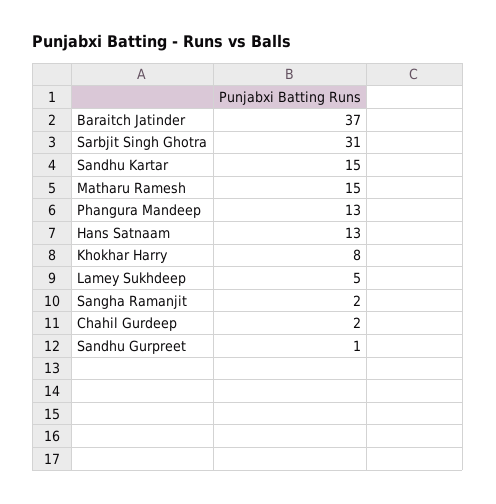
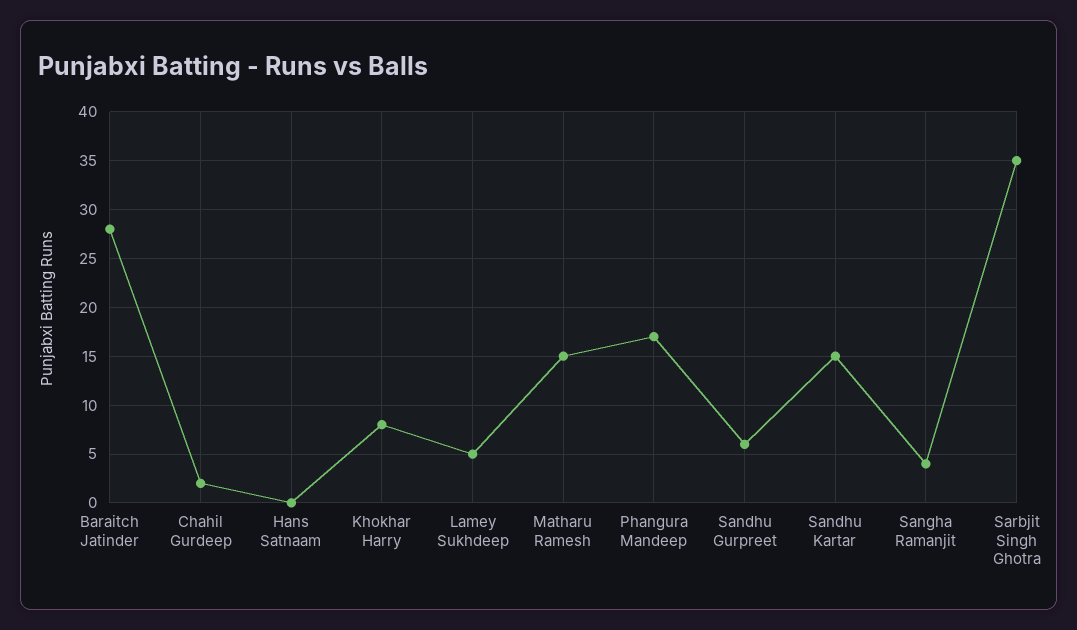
  {
-   "Baraitch Jatinder": 37,
+   "Baraitch Jatinder": 28,
-   "Sarbjit Singh Ghotra": 31,
+   "Sarbjit Singh Ghotra": 35,
    "Sandhu Kartar": 15,
    "Matharu Ramesh": 15,
-   "Phangura Mandeep": 13,
+   "Phangura Mandeep": 17,
-   "Hans Satnaam": 13,
+   "Hans Satnaam": 0,
    "Khokhar Harry": 8,
    "Lamey Sukhdeep": 5,
-   "Sangha Ramanjit": 2,
+   "Sangha Ramanjit": 4,
    "Chahil Gurdeep": 2,
-   "Sandhu Gurpreet": 1
+   "Sandhu Gurpreet": 6
  }

